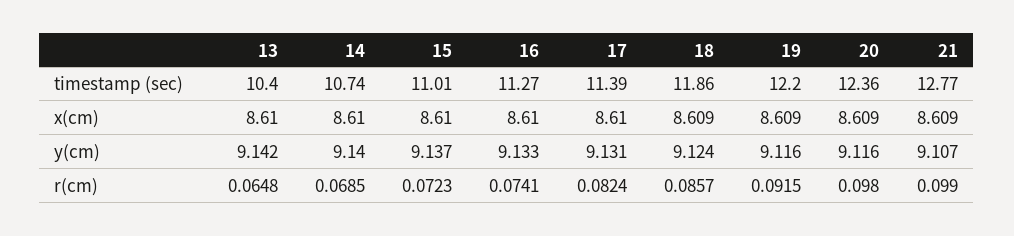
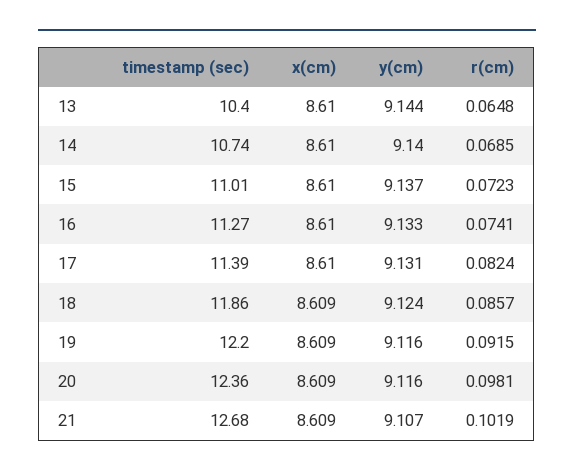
  {
    "13": {
      "timestamp (sec)": 10.4,
      "x(cm)": 8.61,
-     "y(cm)": 9.142,
+     "y(cm)": 9.144,
      "r(cm)": 0.0648
    },
    "14": {
      "timestamp (sec)": 10.74,
      "x(cm)": 8.61,
      "y(cm)": 9.14,
      "r(cm)": 0.0685
    },
    "15": {
      "timestamp (sec)": 11.01,
      "x(cm)": 8.61,
      "y(cm)": 9.137,
      "r(cm)": 0.0723
    },
    "16": {
      "timestamp (sec)": 11.27,
      "x(cm)": 8.61,
      "y(cm)": 9.133,
      "r(cm)": 0.0741
    },
    "17": {
      "timestamp (sec)": 11.39,
      "x(cm)": 8.61,
      "y(cm)": 9.131,
      "r(cm)": 0.0824
    },
    "18": {
      "timestamp (sec)": 11.86,
      "x(cm)": 8.609,
      "y(cm)": 9.124,
      "r(cm)": 0.0857
    },
    "19": {
      "timestamp (sec)": 12.2,
      "x(cm)": 8.609,
      "y(cm)": 9.116,
      "r(cm)": 0.0915
    },
    "20": {
      "timestamp (sec)": 12.36,
      "x(cm)": 8.609,
      "y(cm)": 9.116,
-     "r(cm)": 0.098
+     "r(cm)": 0.0981
    },
    "21": {
-     "timestamp (sec)": 12.77,
+     "timestamp (sec)": 12.68,
      "x(cm)": 8.609,
      "y(cm)": 9.107,
-     "r(cm)": 0.099
+     "r(cm)": 0.1019
    }
  }

